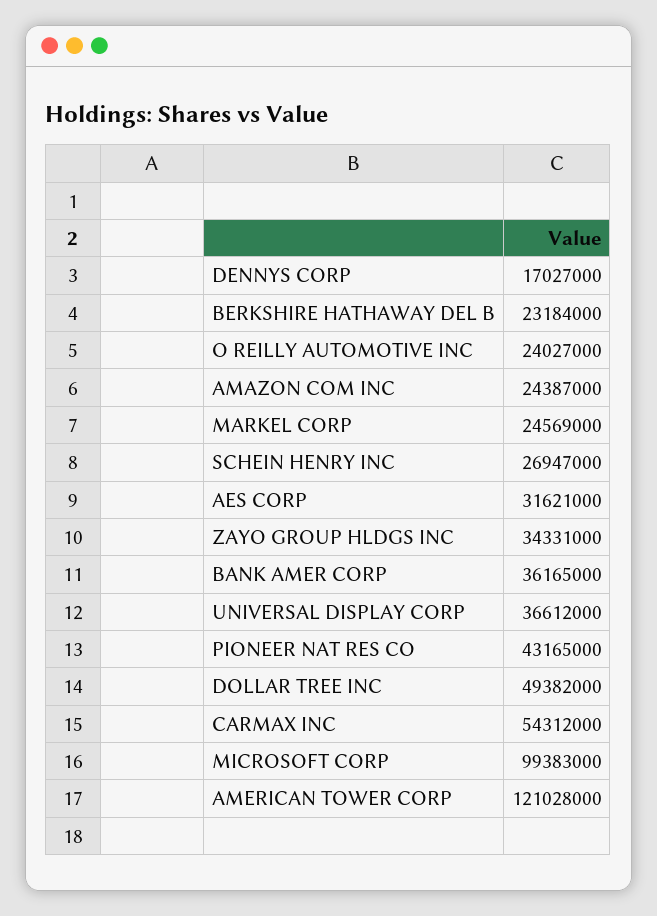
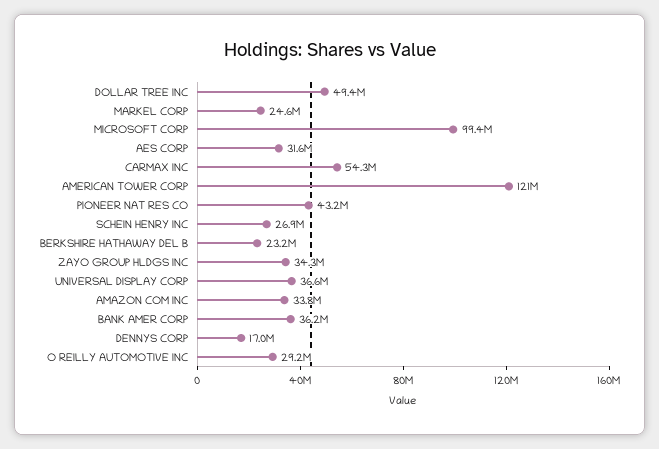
  {
    "DENNYS CORP": 17027000,
    "BERKSHIRE HATHAWAY DEL B": 23184000,
-   "O REILLY AUTOMOTIVE INC": 24027000,
+   "O REILLY AUTOMOTIVE INC": 29200000,
-   "AMAZON COM INC": 24387000,
+   "AMAZON COM INC": 33800000,
    "MARKEL CORP": 24569000,
    "SCHEIN HENRY INC": 26947000,
    "AES CORP": 31621000,
    "ZAYO GROUP HLDGS INC": 34331000,
    "BANK AMER CORP": 36165000,
    "UNIVERSAL DISPLAY CORP": 36612000,
    "PIONEER NAT RES CO": 43165000,
    "DOLLAR TREE INC": 49382000,
    "CARMAX INC": 54312000,
    "MICROSOFT CORP": 99383000,
    "AMERICAN TOWER CORP": 121028000
  }

